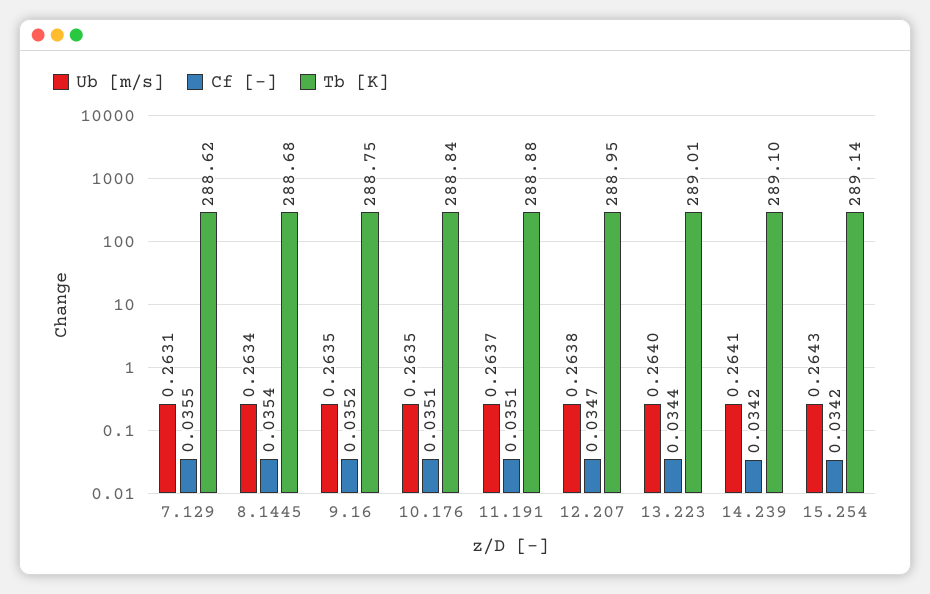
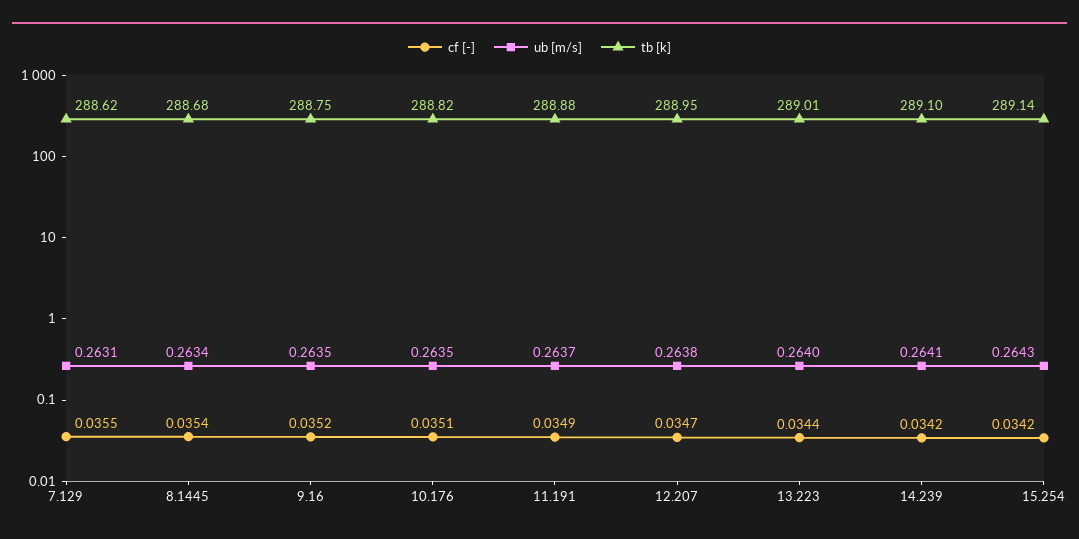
  {
    "Ub [m/s]": {
      "7.129": 0.2631,
      "8.1445": 0.2634,
      "9.16": 0.2635,
      "10.176": 0.2635,
      "11.191": 0.2637,
      "12.207": 0.2638,
      "13.223": 0.264,
      "14.239": 0.2641,
      "15.254": 0.2643
    },
    "Cf [-]": {
      "7.129": 0.0355,
      "8.1445": 0.0354,
      "9.16": 0.0352,
      "10.176": 0.0351,
-     "11.191": 0.0351,
+     "11.191": 0.0349,
      "12.207": 0.0347,
      "13.223": 0.0344,
      "14.239": 0.0342,
      "15.254": 0.0342
    },
    "Tb [K]": {
      "7.129": 288.62,
      "8.1445": 288.68,
      "9.16": 288.75,
-     "10.176": 288.84,
+     "10.176": 288.82,
      "11.191": 288.88,
      "12.207": 288.95,
      "13.223": 289.01,
      "14.239": 289.1,
      "15.254": 289.14
    }
  }

